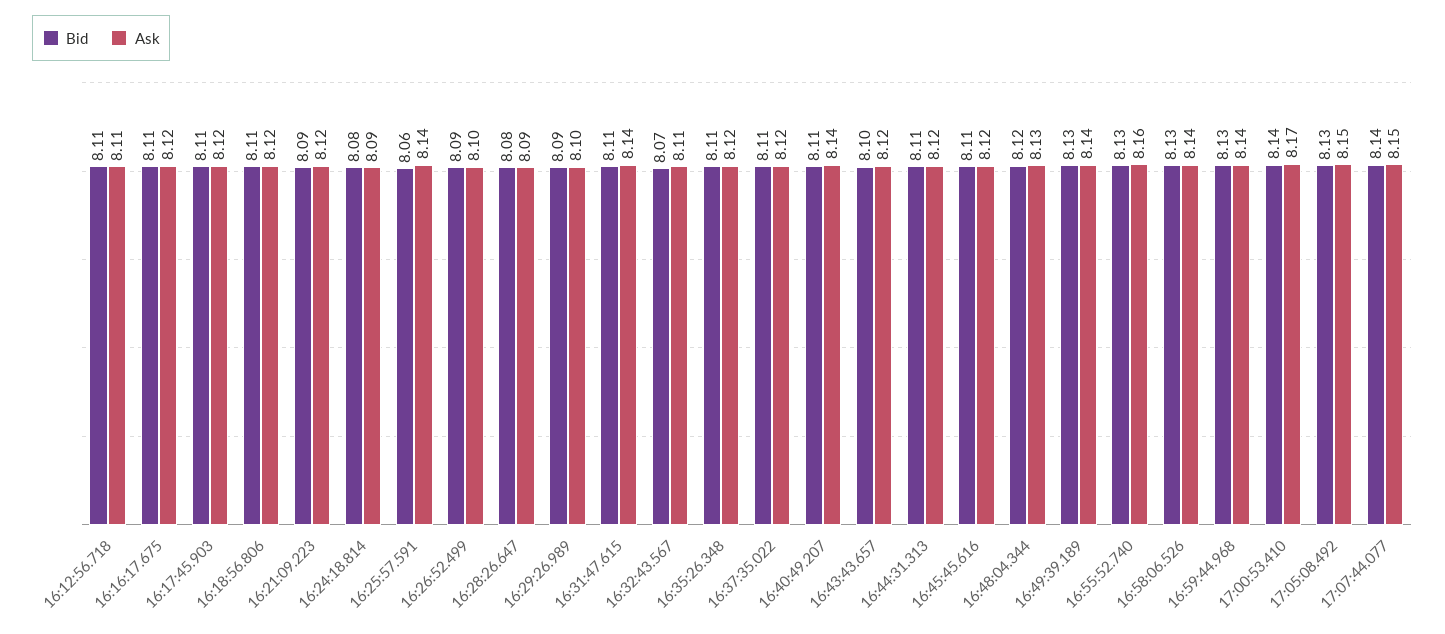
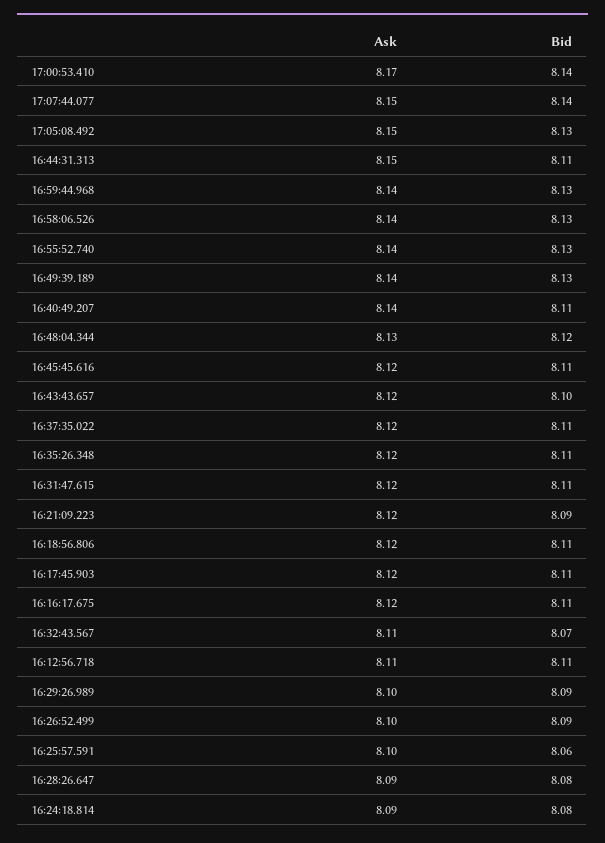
  {
    "Bid": {
      "16:12:56.718": 8.11,
      "16:16:17.675": 8.11,
      "16:17:45.903": 8.11,
      "16:18:56.806": 8.11,
      "16:21:09.223": 8.09,
      "16:24:18.814": 8.08,
      "16:25:57.591": 8.06,
      "16:26:52.499": 8.09,
      "16:28:26.647": 8.08,
      "16:29:26.989": 8.09,
      "16:31:47.615": 8.11,
      "16:32:43.567": 8.07,
      "16:35:26.348": 8.11,
      "16:37:35.022": 8.11,
      "16:40:49.207": 8.11,
      "16:43:43.657": 8.1,
      "16:44:31.313": 8.11,
      "16:45:45.616": 8.11,
      "16:48:04.344": 8.12,
      "16:49:39.189": 8.13,
      "16:55:52.740": 8.13,
      "16:58:06.526": 8.13,
      "16:59:44.968": 8.13,
      "17:00:53.410": 8.14,
      "17:05:08.492": 8.13,
      "17:07:44.077": 8.14
    },
    "Ask": {
      "16:12:56.718": 8.11,
      "16:16:17.675": 8.12,
      "16:17:45.903": 8.12,
      "16:18:56.806": 8.12,
      "16:21:09.223": 8.12,
      "16:24:18.814": 8.09,
-     "16:25:57.591": 8.14,
+     "16:25:57.591": 8.1,
      "16:26:52.499": 8.1,
      "16:28:26.647": 8.09,
      "16:29:26.989": 8.1,
-     "16:31:47.615": 8.14,
+     "16:31:47.615": 8.12,
      "16:32:43.567": 8.11,
      "16:35:26.348": 8.12,
      "16:37:35.022": 8.12,
      "16:40:49.207": 8.14,
      "16:43:43.657": 8.12,
-     "16:44:31.313": 8.12,
+     "16:44:31.313": 8.15,
      "16:45:45.616": 8.12,
      "16:48:04.344": 8.13,
      "16:49:39.189": 8.14,
-     "16:55:52.740": 8.16,
+     "16:55:52.740": 8.14,
      "16:58:06.526": 8.14,
      "16:59:44.968": 8.14,
      "17:00:53.410": 8.17,
      "17:05:08.492": 8.15,
      "17:07:44.077": 8.15
    }
  }

